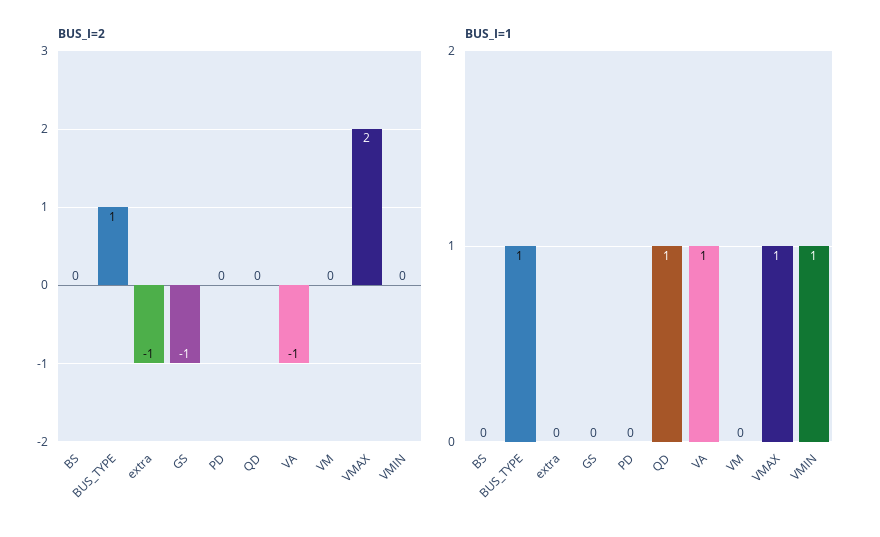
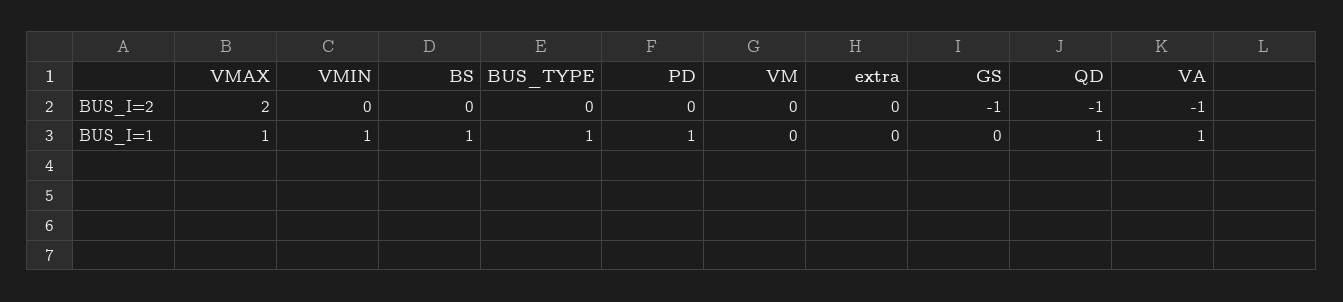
  {
    "BUS_I=2": {
      "BS": 0,
-     "BUS_TYPE": 1,
+     "BUS_TYPE": 0,
-     "extra": -1,
+     "extra": 0,
      "GS": -1,
      "PD": 0,
-     "QD": 0,
+     "QD": -1,
      "VA": -1,
      "VM": 0,
      "VMAX": 2,
      "VMIN": 0
    },
    "BUS_I=1": {
-     "BS": 0,
+     "BS": 1,
      "BUS_TYPE": 1,
      "extra": 0,
      "GS": 0,
-     "PD": 0,
+     "PD": 1,
      "QD": 1,
      "VA": 1,
      "VM": 0,
      "VMAX": 1,
      "VMIN": 1
    }
  }

